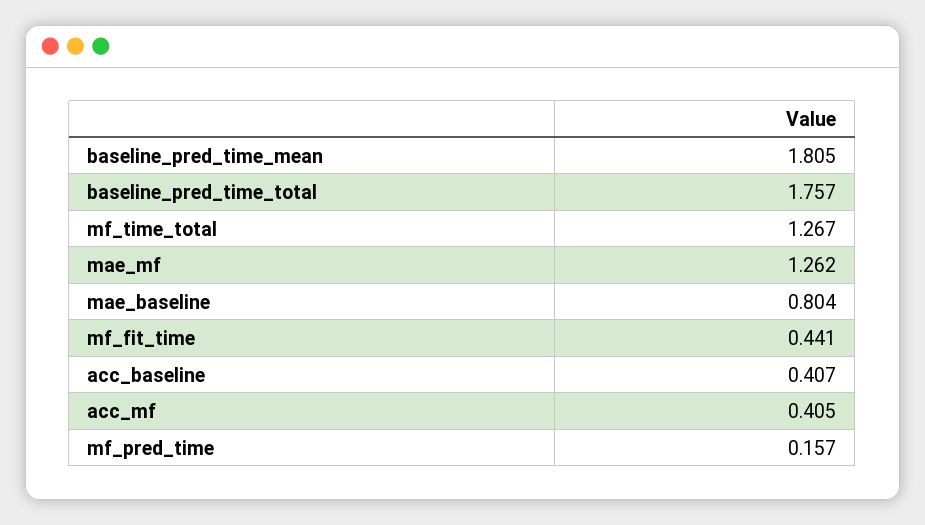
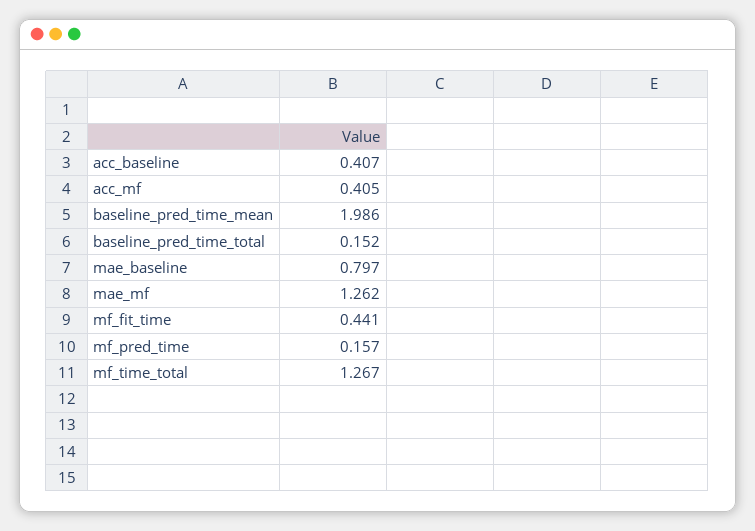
  {
-   "baseline_pred_time_mean": 1.805,
+   "baseline_pred_time_mean": 1.986,
-   "baseline_pred_time_total": 1.757,
+   "baseline_pred_time_total": 0.152,
    "mf_time_total": 1.267,
    "mae_mf": 1.262,
-   "mae_baseline": 0.804,
+   "mae_baseline": 0.797,
    "mf_fit_time": 0.441,
    "acc_baseline": 0.407,
    "acc_mf": 0.405,
    "mf_pred_time": 0.157
  }

